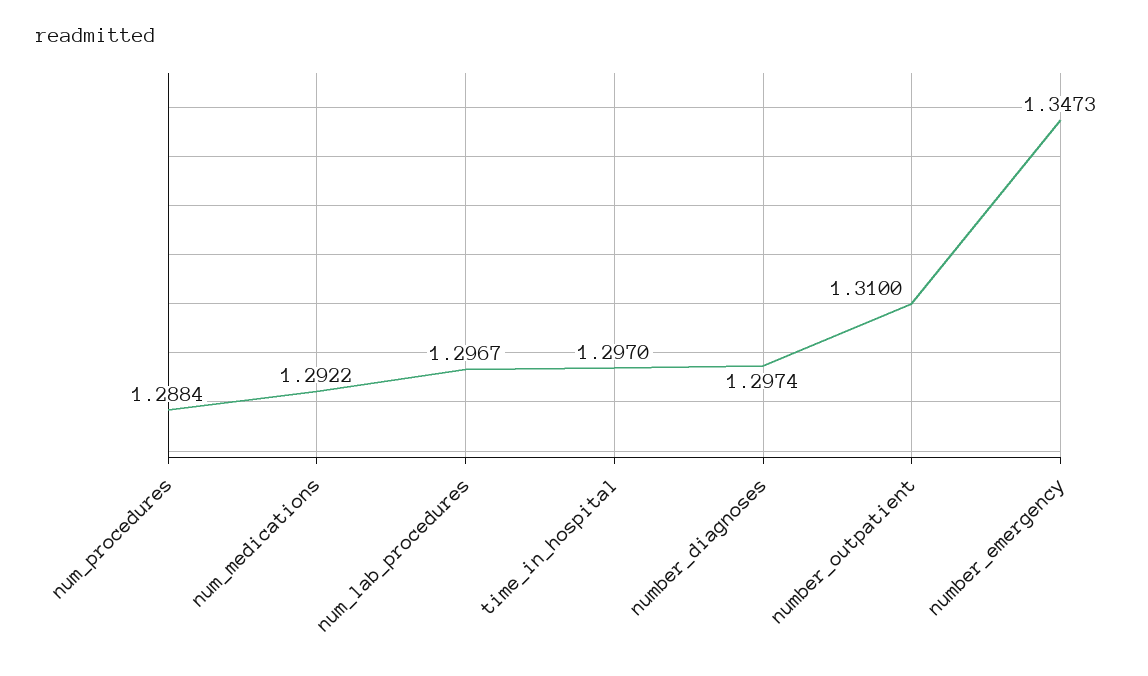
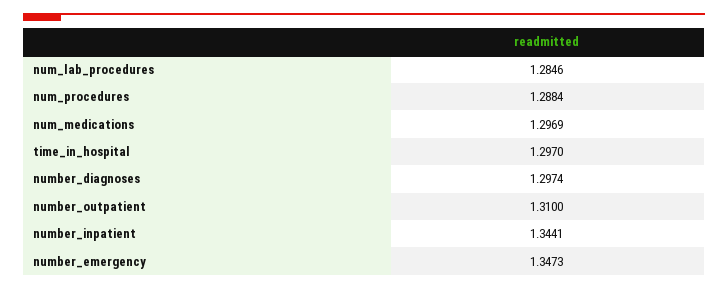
  {
    "num_procedures": 1.2884,
-   "num_medications": 1.2922,
+   "num_medications": 1.2969,
-   "num_lab_procedures": 1.2967,
+   "num_lab_procedures": 1.2846,
    "time_in_hospital": 1.297,
    "number_diagnoses": 1.2974,
    "number_outpatient": 1.31,
-   "number_emergency": 1.3473
+   "number_emergency": 1.3473,
+   "number_inpatient": 1.3441
  }

